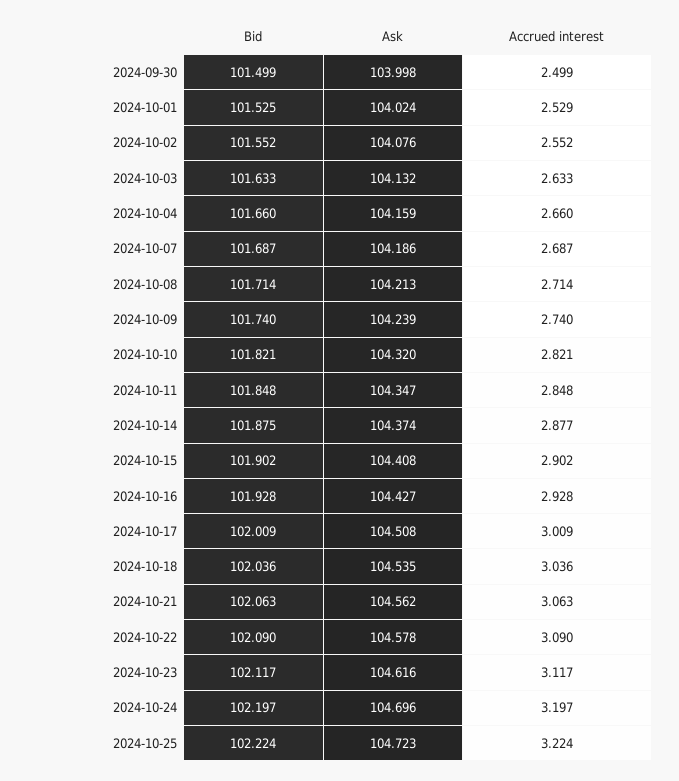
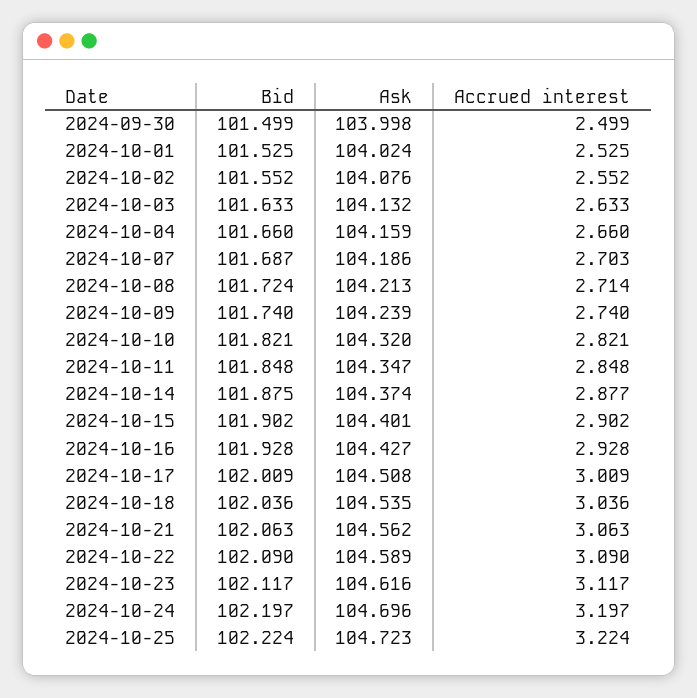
  {
    "Bid": {
      "2024-09-30": 101.499,
      "2024-10-01": 101.525,
      "2024-10-02": 101.552,
      "2024-10-03": 101.633,
      "2024-10-04": 101.66,
      "2024-10-07": 101.687,
-     "2024-10-08": 101.714,
+     "2024-10-08": 101.724,
      "2024-10-09": 101.74,
      "2024-10-10": 101.821,
      "2024-10-11": 101.848,
      "2024-10-14": 101.875,
      "2024-10-15": 101.902,
      "2024-10-16": 101.928,
      "2024-10-17": 102.009,
      "2024-10-18": 102.036,
      "2024-10-21": 102.063,
      "2024-10-22": 102.09,
      "2024-10-23": 102.117,
      "2024-10-24": 102.197,
      "2024-10-25": 102.224
    },
    "Ask": {
      "2024-09-30": 103.998,
      "2024-10-01": 104.024,
      "2024-10-02": 104.076,
      "2024-10-03": 104.132,
      "2024-10-04": 104.159,
      "2024-10-07": 104.186,
      "2024-10-08": 104.213,
      "2024-10-09": 104.239,
      "2024-10-10": 104.32,
      "2024-10-11": 104.347,
      "2024-10-14": 104.374,
-     "2024-10-15": 104.408,
+     "2024-10-15": 104.401,
      "2024-10-16": 104.427,
      "2024-10-17": 104.508,
      "2024-10-18": 104.535,
      "2024-10-21": 104.562,
-     "2024-10-22": 104.578,
+     "2024-10-22": 104.589,
      "2024-10-23": 104.616,
      "2024-10-24": 104.696,
      "2024-10-25": 104.723
    },
    "Accrued interest": {
      "2024-09-30": 2.499,
-     "2024-10-01": 2.529,
+     "2024-10-01": 2.525,
      "2024-10-02": 2.552,
      "2024-10-03": 2.633,
      "2024-10-04": 2.66,
-     "2024-10-07": 2.687,
+     "2024-10-07": 2.703,
      "2024-10-08": 2.714,
      "2024-10-09": 2.74,
      "2024-10-10": 2.821,
      "2024-10-11": 2.848,
      "2024-10-14": 2.877,
      "2024-10-15": 2.902,
      "2024-10-16": 2.928,
      "2024-10-17": 3.009,
      "2024-10-18": 3.036,
      "2024-10-21": 3.063,
      "2024-10-22": 3.09,
      "2024-10-23": 3.117,
      "2024-10-24": 3.197,
      "2024-10-25": 3.224
    }
  }

